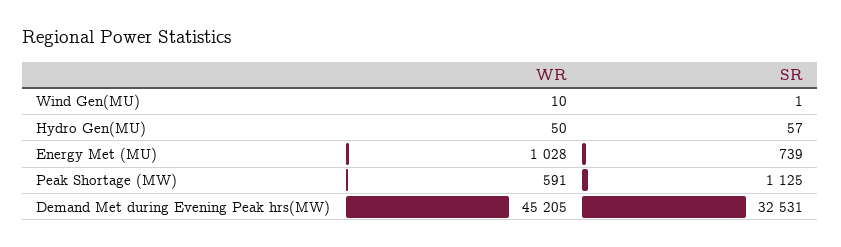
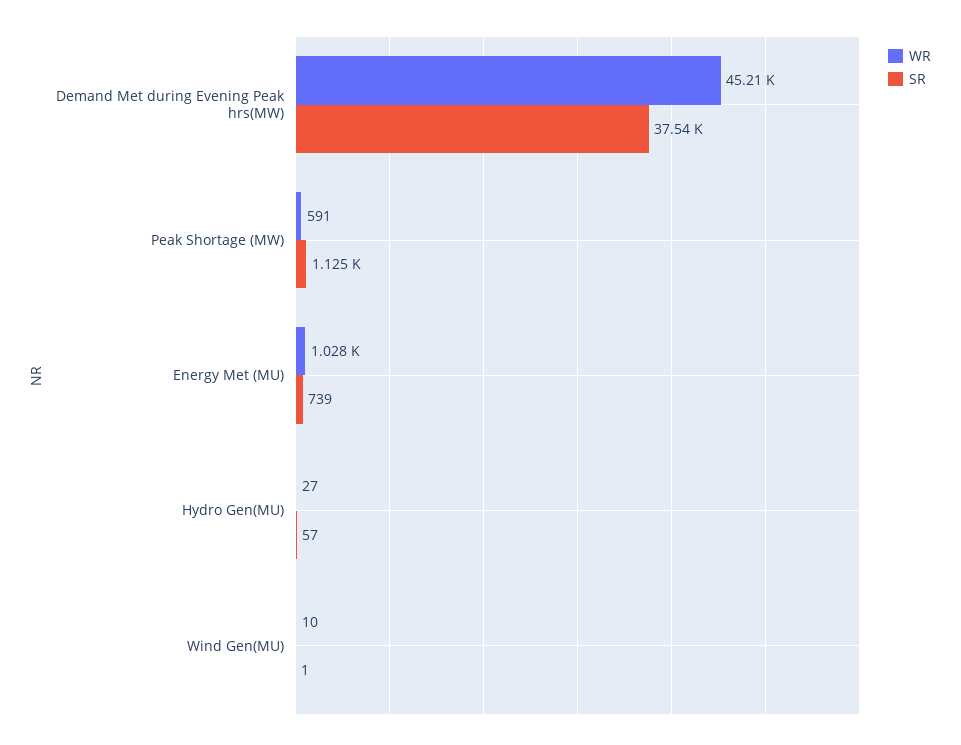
  {
    "WR": {
      "Wind Gen(MU)": 10,
-     "Hydro Gen(MU)": 50,
+     "Hydro Gen(MU)": 27,
      "Energy Met (MU)": 1028,
      "Peak Shortage (MW)": 591,
      "Demand Met during Evening Peak hrs(MW)": 45205
    },
    "SR": {
      "Wind Gen(MU)": 1,
      "Hydro Gen(MU)": 57,
      "Energy Met (MU)": 739,
      "Peak Shortage (MW)": 1125,
-     "Demand Met during Evening Peak hrs(MW)": 32531
+     "Demand Met during Evening Peak hrs(MW)": 37540
    }
  }

